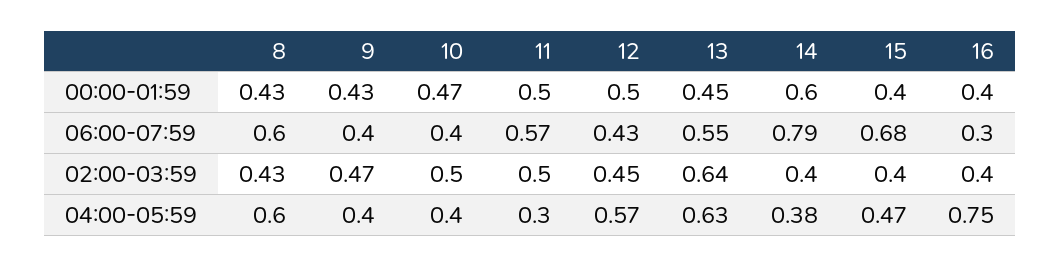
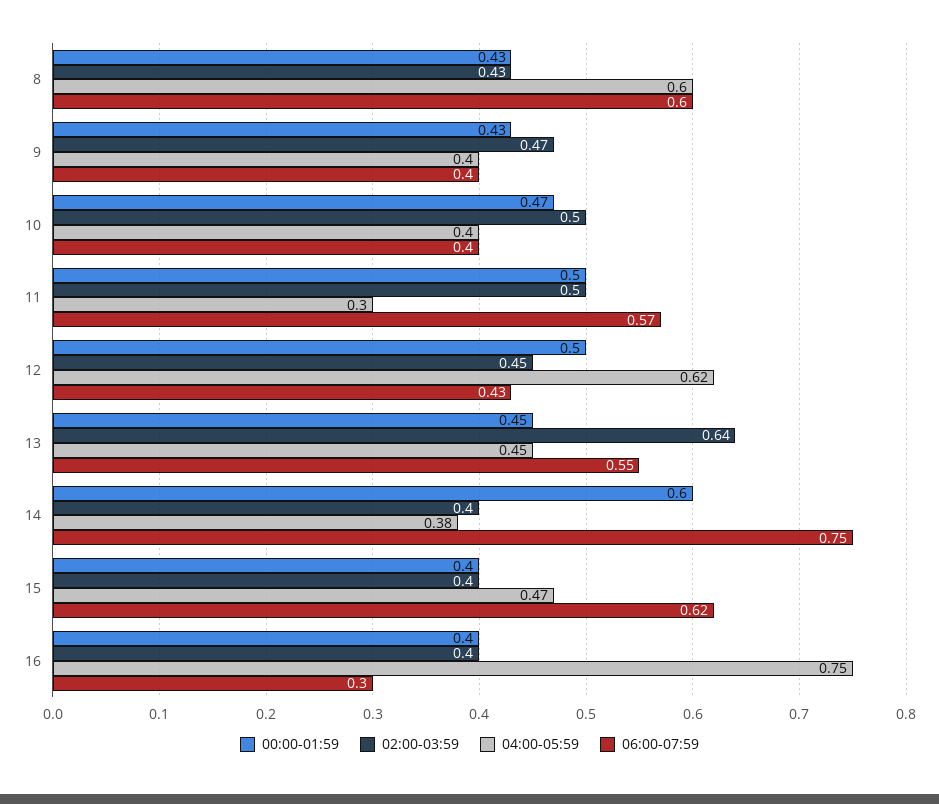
  {
    "00:00-01:59": {
      "8": 0.43,
      "9": 0.43,
      "10": 0.47,
      "11": 0.5,
      "12": 0.5,
      "13": 0.45,
      "14": 0.6,
      "15": 0.4,
      "16": 0.4
    },
    "06:00-07:59": {
      "8": 0.6,
      "9": 0.4,
      "10": 0.4,
      "11": 0.57,
      "12": 0.43,
      "13": 0.55,
-     "14": 0.79,
+     "14": 0.75,
-     "15": 0.68,
+     "15": 0.62,
      "16": 0.3
    },
    "02:00-03:59": {
      "8": 0.43,
      "9": 0.47,
      "10": 0.5,
      "11": 0.5,
      "12": 0.45,
      "13": 0.64,
      "14": 0.4,
      "15": 0.4,
      "16": 0.4
    },
    "04:00-05:59": {
      "8": 0.6,
      "9": 0.4,
      "10": 0.4,
      "11": 0.3,
-     "12": 0.57,
+     "12": 0.62,
-     "13": 0.63,
+     "13": 0.45,
      "14": 0.38,
      "15": 0.47,
      "16": 0.75
    }
  }

